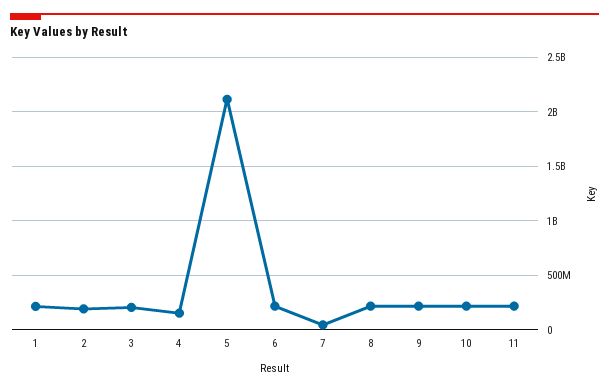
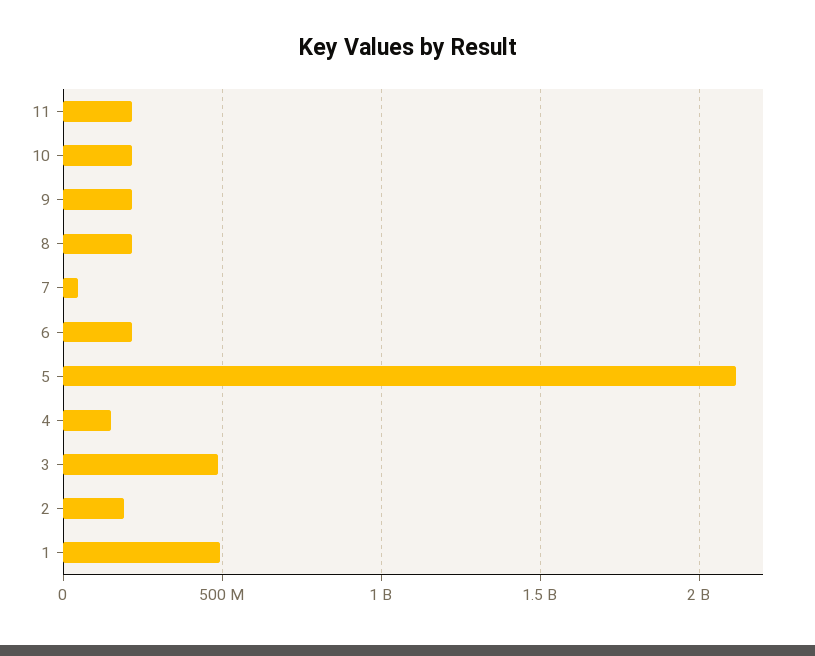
  {
-   "1": 200000000,
+   "1": 500000000,
    "2": 200000000,
-   "3": 200000000,
+   "3": 500000000,
    "4": 150000000,
    "5": 2100000000,
    "6": 200000000,
    "7": 50000000,
    "8": 200000000,
    "9": 200000000,
    "10": 200000000,
    "11": 200000000
  }

